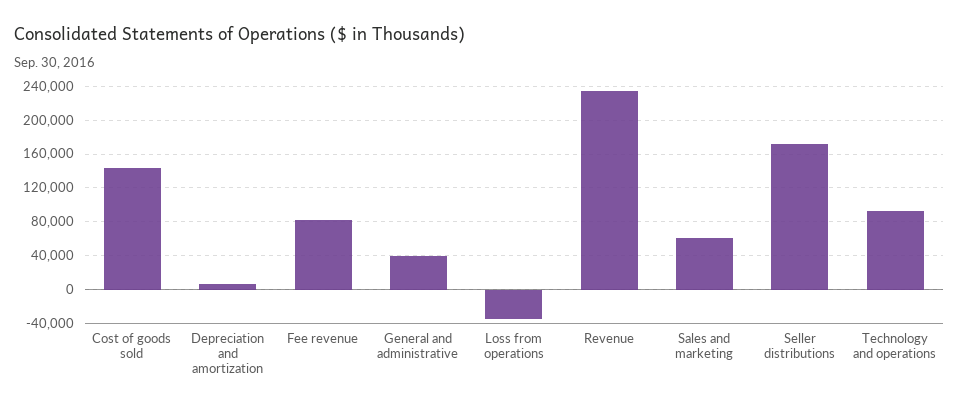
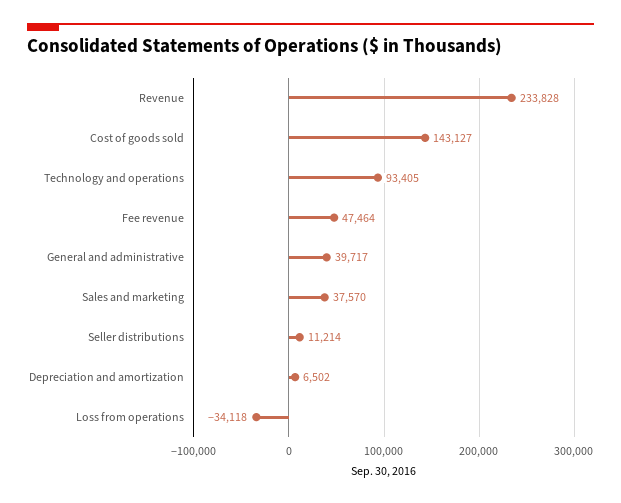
  {
    "Cost of goods sold": 143127,
    "Depreciation and amortization": 6502,
-   "Fee revenue": 80000,
+   "Fee revenue": 47464,
    "General and administrative": 39717,
    "Loss from operations": -34118,
    "Revenue": 233828,
-   "Sales and marketing": 60000,
+   "Sales and marketing": 37570,
-   "Seller distributions": 170000,
+   "Seller distributions": 11214,
    "Technology and operations": 93405
  }

